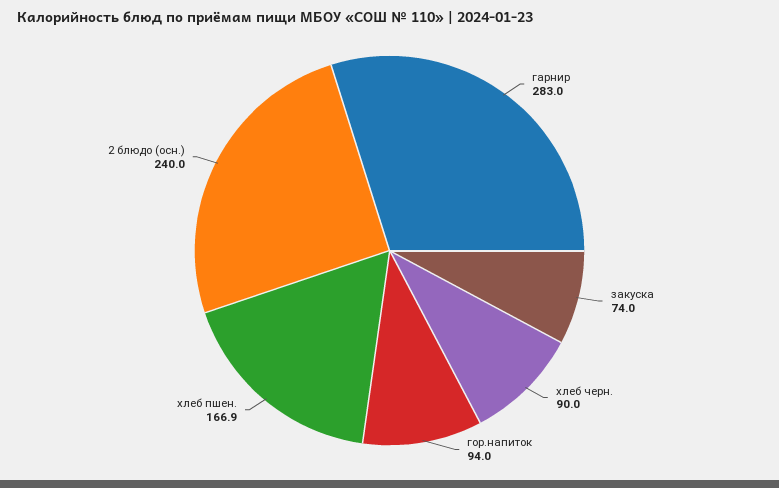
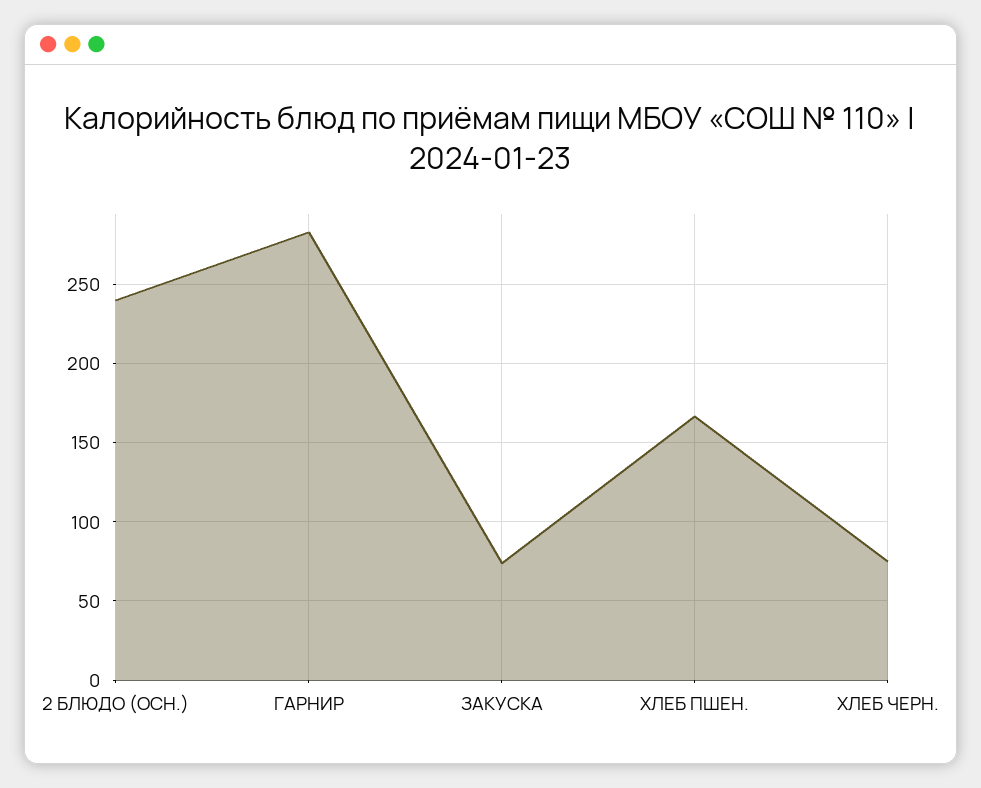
  {
    "гарнир": 283,
    "закуска": 74,
-   "хлеб черн.": 90,
+   "хлеб черн.": 75,
-   "гор.напиток": 94,
    "хлеб пшен.": 166.9,
    "2 блюдо (осн.)": 240
  }

